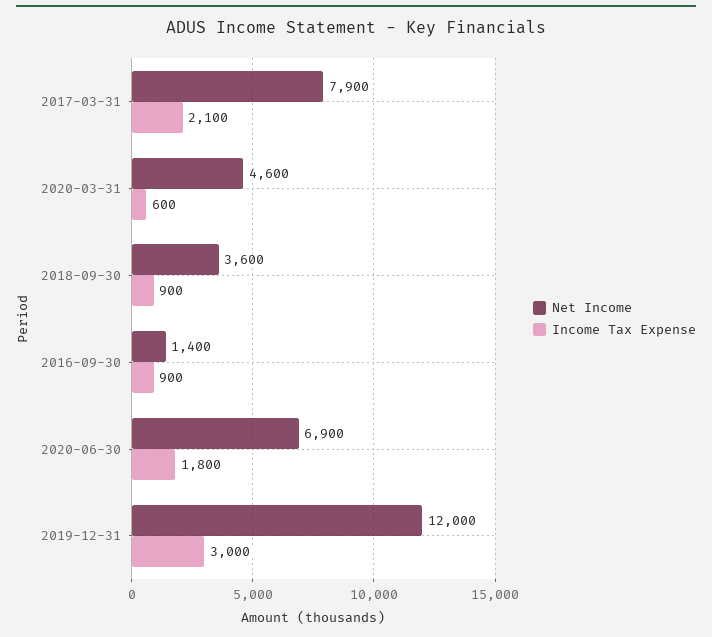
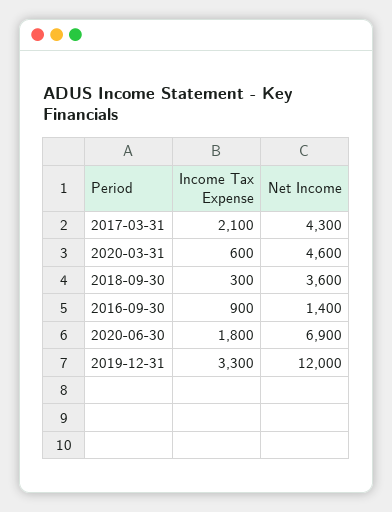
  {
    "Net Income": {
-     "2017-03-31": 7900,
+     "2017-03-31": 4300,
      "2020-03-31": 4600,
      "2018-09-30": 3600,
      "2016-09-30": 1400,
      "2020-06-30": 6900,
      "2019-12-31": 12000
    },
    "Income Tax Expense": {
      "2017-03-31": 2100,
      "2020-03-31": 600,
-     "2018-09-30": 900,
+     "2018-09-30": 300,
      "2016-09-30": 900,
      "2020-06-30": 1800,
-     "2019-12-31": 3000
+     "2019-12-31": 3300
    }
  }

